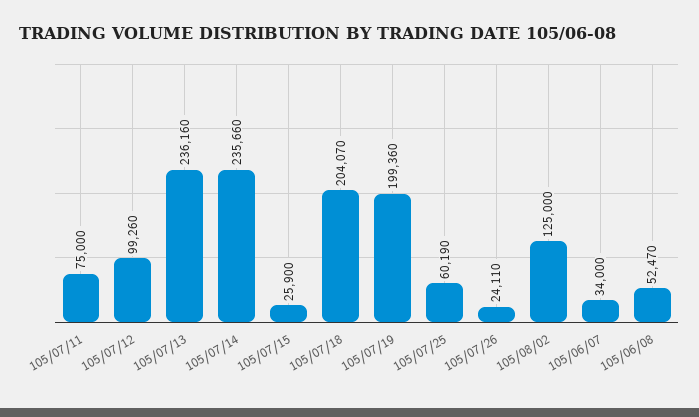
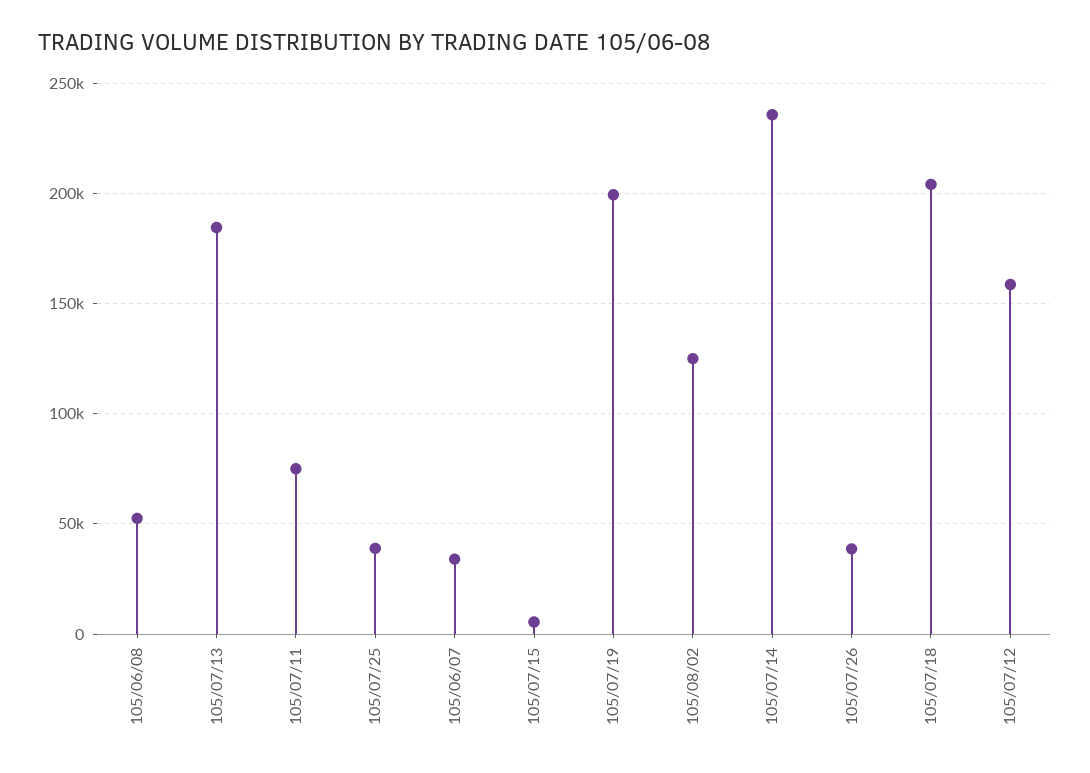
  {
    "105/07/11": 75000,
-   "105/07/12": 99260,
+   "105/07/12": 160000,
-   "105/07/13": 236160,
+   "105/07/13": 185000,
    "105/07/14": 235660,
-   "105/07/15": 25900,
+   "105/07/15": 5000,
    "105/07/18": 204070,
    "105/07/19": 199360,
-   "105/07/25": 60190,
+   "105/07/25": 40000,
-   "105/07/26": 24110,
+   "105/07/26": 40000,
    "105/08/02": 125000,
    "105/06/07": 34000,
    "105/06/08": 52470
  }

